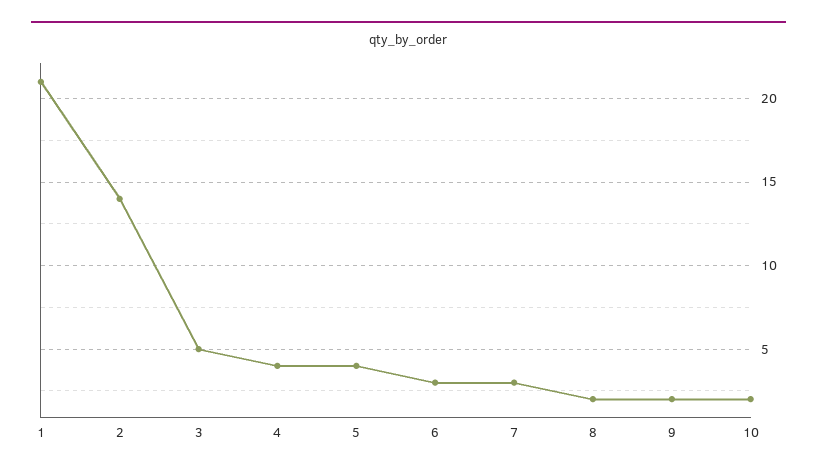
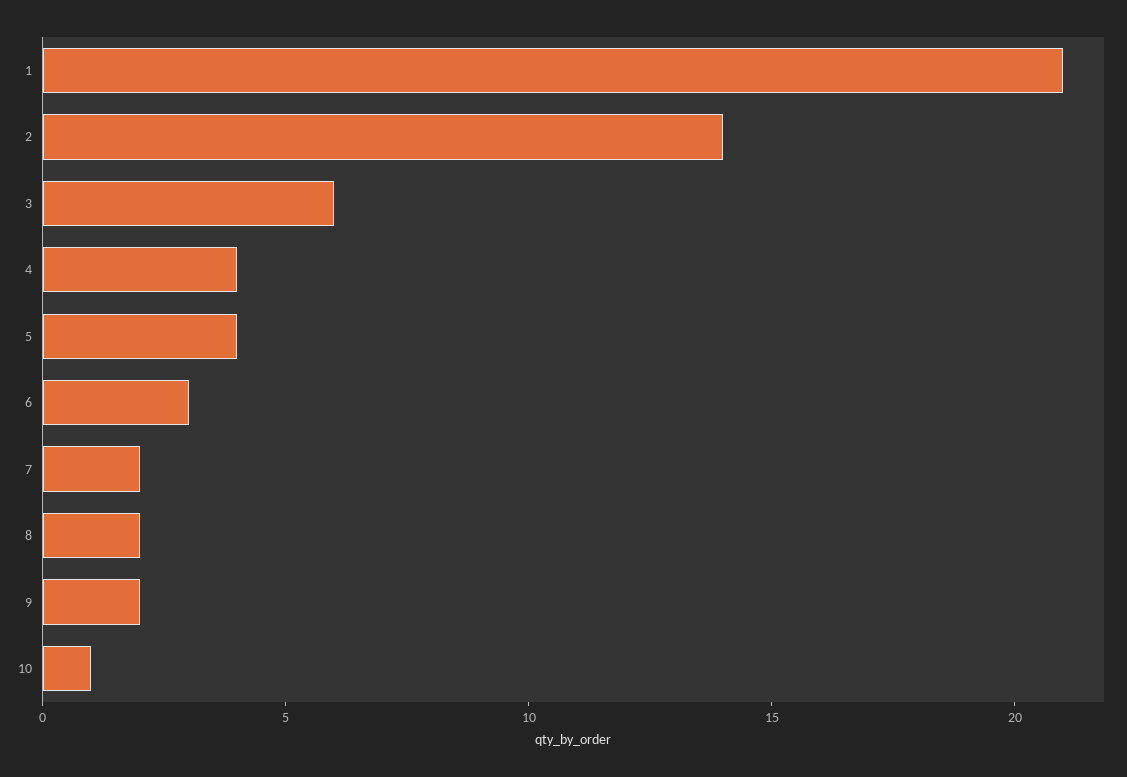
  {
    "1": 21,
    "2": 14,
-   "3": 5,
+   "3": 6,
    "4": 4,
    "5": 4,
    "6": 3,
-   "7": 3,
+   "7": 2,
    "8": 2,
    "9": 2,
-   "10": 2
+   "10": 1
  }

